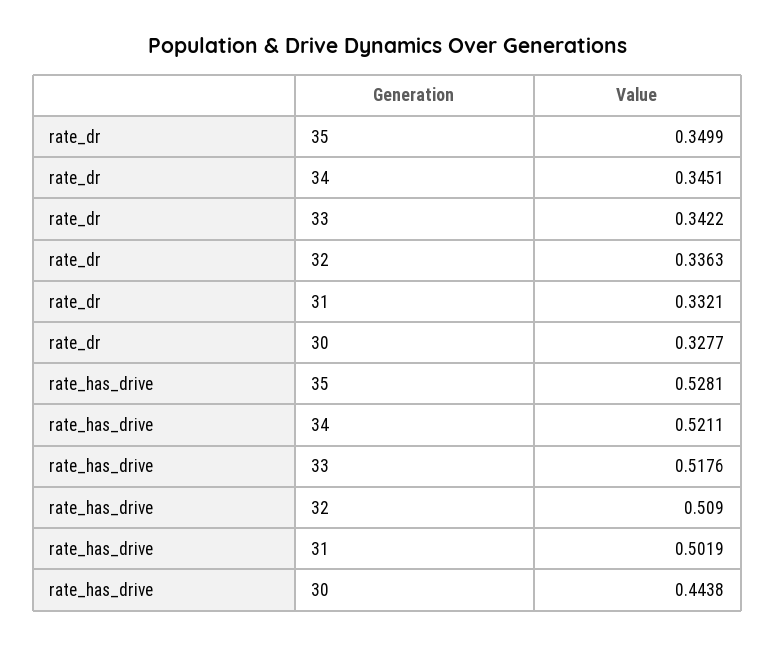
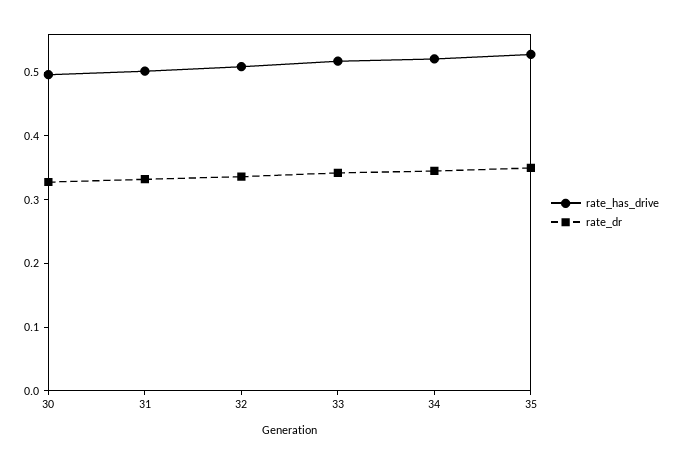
  {
    "rate_dr": {
      "35": 0.3499,
      "34": 0.3451,
      "33": 0.3422,
      "32": 0.3363,
      "31": 0.3321,
      "30": 0.3277
    },
    "rate_has_drive": {
      "35": 0.5281,
      "34": 0.5211,
      "33": 0.5176,
      "32": 0.509,
      "31": 0.5019,
-     "30": 0.4438
+     "30": 0.5
    }
  }

